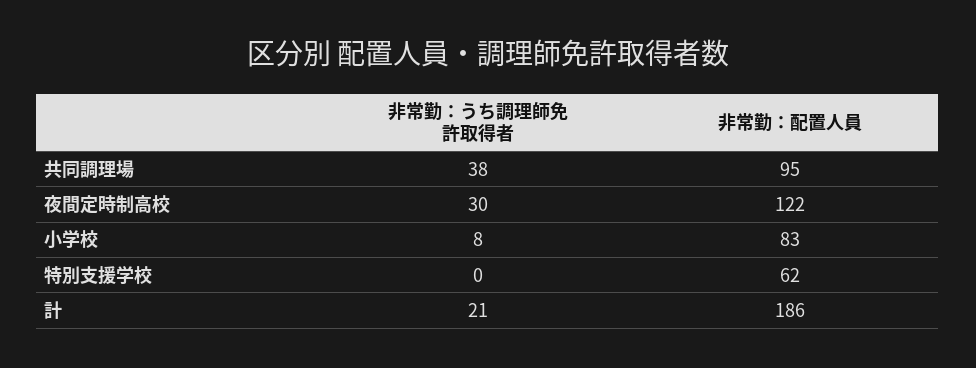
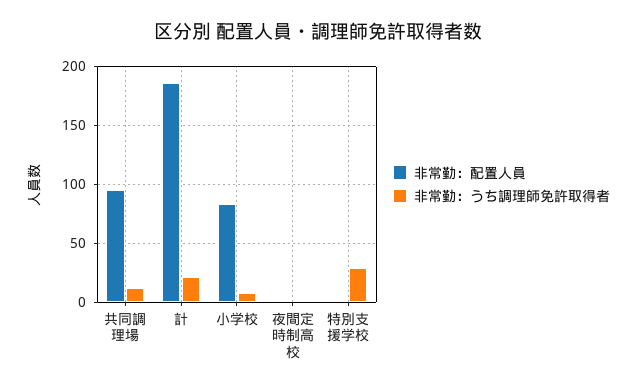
  {
    "非常勤：うち調理師免許取得者": {
-     "共同調理場": 38,
+     "共同調理場": 10,
-     "夜間定時制高校": 30,
+     "夜間定時制高校": 0,
      "小学校": 8,
-     "特別支援学校": 0,
+     "特別支援学校": 30,
      "計": 21
    },
    "非常勤：配置人員": {
      "共同調理場": 95,
-     "夜間定時制高校": 122,
+     "夜間定時制高校": 0,
      "小学校": 83,
-     "特別支援学校": 62,
+     "特別支援学校": 0,
      "計": 186
    }
  }

